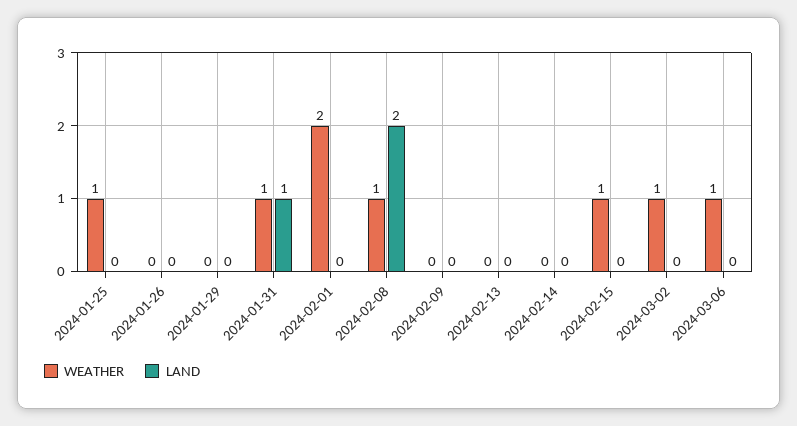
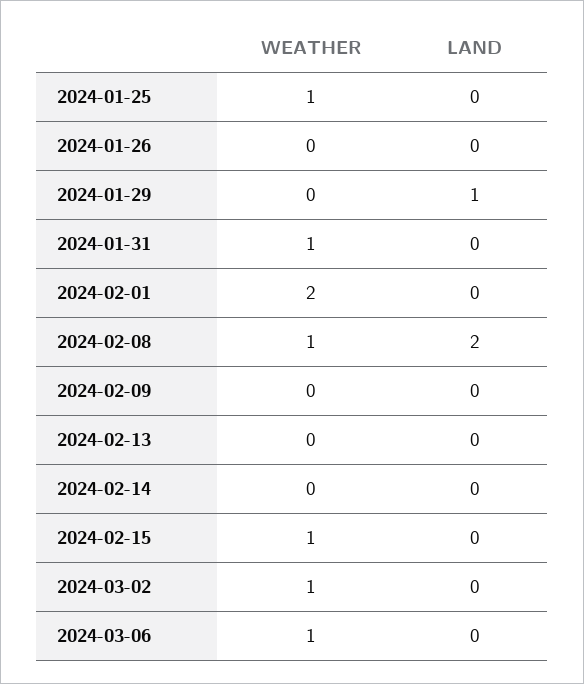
  {
    "WEATHER": {
      "2024-01-25": 1,
      "2024-01-26": 0,
      "2024-01-29": 0,
      "2024-01-31": 1,
      "2024-02-01": 2,
      "2024-02-08": 1,
      "2024-02-09": 0,
      "2024-02-13": 0,
      "2024-02-14": 0,
      "2024-02-15": 1,
      "2024-03-02": 1,
      "2024-03-06": 1
    },
    "LAND": {
      "2024-01-25": 0,
      "2024-01-26": 0,
-     "2024-01-29": 0,
+     "2024-01-29": 1,
-     "2024-01-31": 1,
+     "2024-01-31": 0,
      "2024-02-01": 0,
      "2024-02-08": 2,
      "2024-02-09": 0,
      "2024-02-13": 0,
      "2024-02-14": 0,
      "2024-02-15": 0,
      "2024-03-02": 0,
      "2024-03-06": 0
    }
  }

